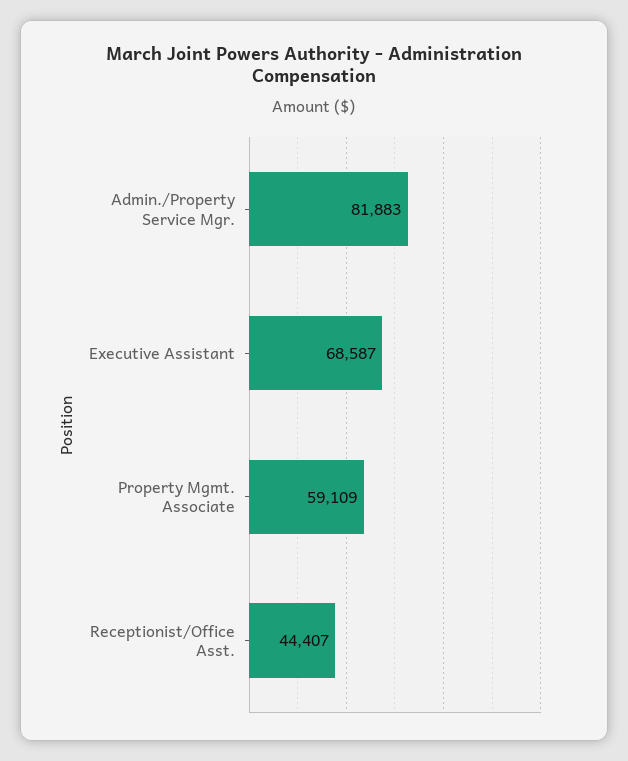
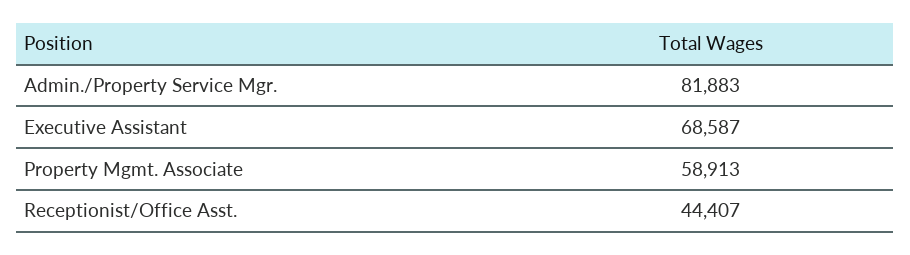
  {
    "Admin./Property Service Mgr.": 81883,
    "Executive Assistant": 68587,
-   "Property Mgmt. Associate": 59109,
+   "Property Mgmt. Associate": 58913,
    "Receptionist/Office Asst.": 44407
  }

